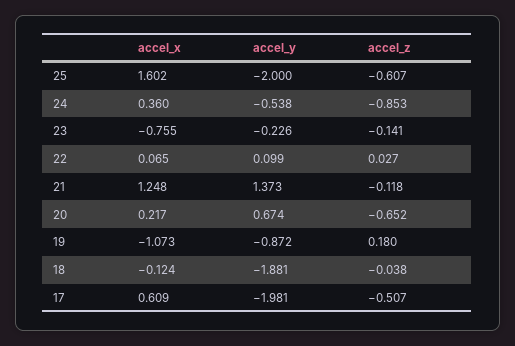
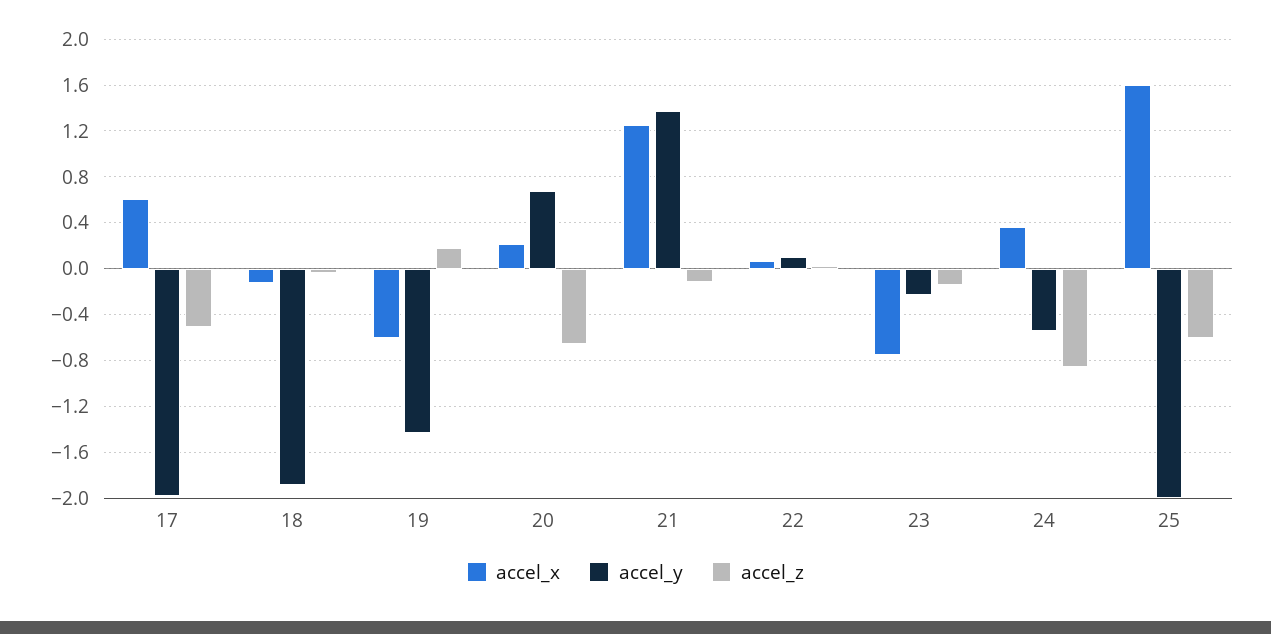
  {
    "accel_x": {
      "25": 1.602,
      "24": 0.36,
      "23": -0.755,
      "22": 0.065,
      "21": 1.248,
      "20": 0.217,
-     "19": -1.073,
+     "19": -0.6,
      "18": -0.124,
      "17": 0.609
    },
    "accel_y": {
      "25": -2,
      "24": -0.538,
      "23": -0.226,
      "22": 0.099,
      "21": 1.373,
      "20": 0.674,
-     "19": -0.872,
+     "19": -1.4,
      "18": -1.881,
      "17": -1.981
    },
    "accel_z": {
      "25": -0.607,
      "24": -0.853,
      "23": -0.141,
      "22": 0.027,
      "21": -0.118,
      "20": -0.652,
      "19": 0.18,
      "18": -0.038,
      "17": -0.507
    }
  }

